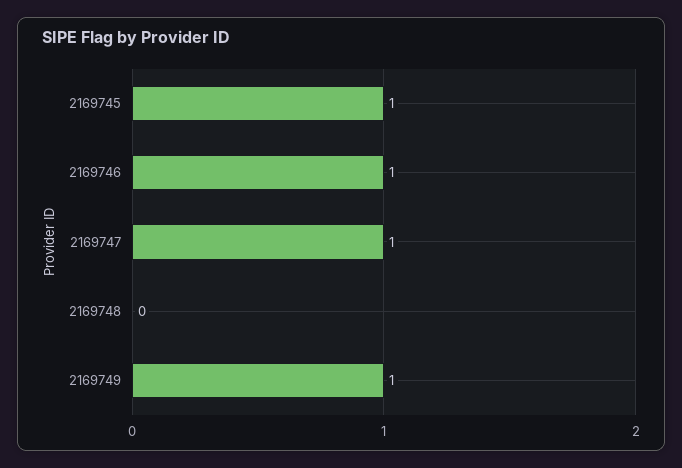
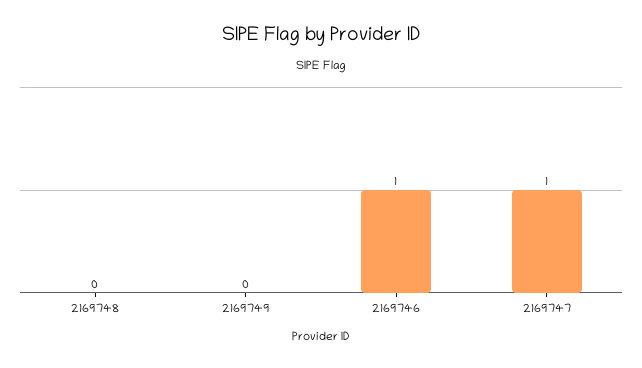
  {
-   "2169745": 1,
    "2169746": 1,
    "2169747": 1,
    "2169748": 0,
-   "2169749": 1
+   "2169749": 0
  }

